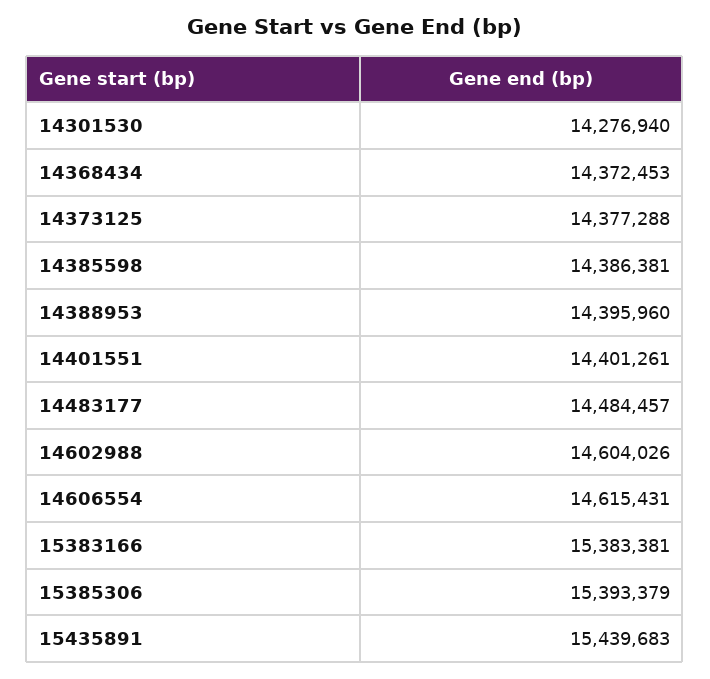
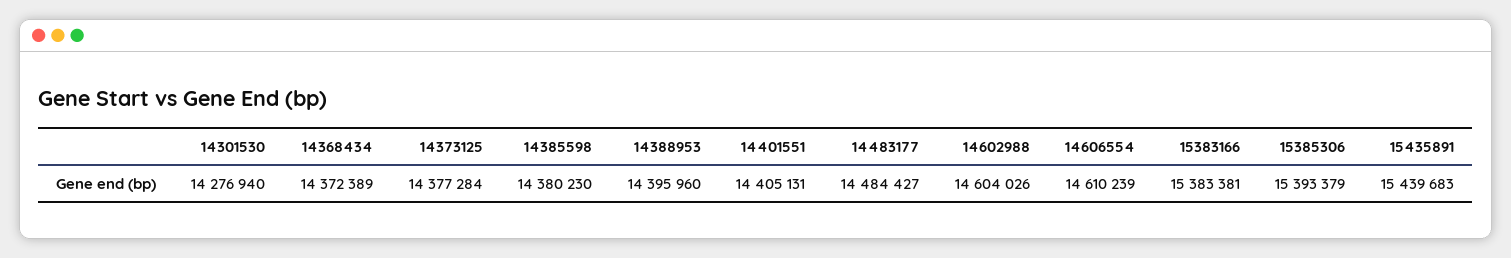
  {
    "14301530": 14276940,
-   "14368434": 14372453,
+   "14368434": 14372389,
-   "14373125": 14377288,
+   "14373125": 14377284,
-   "14385598": 14386381,
+   "14385598": 14380230,
    "14388953": 14395960,
-   "14401551": 14401261,
+   "14401551": 14405131,
-   "14483177": 14484457,
+   "14483177": 14484427,
    "14602988": 14604026,
-   "14606554": 14615431,
+   "14606554": 14610239,
    "15383166": 15383381,
    "15385306": 15393379,
    "15435891": 15439683
  }

